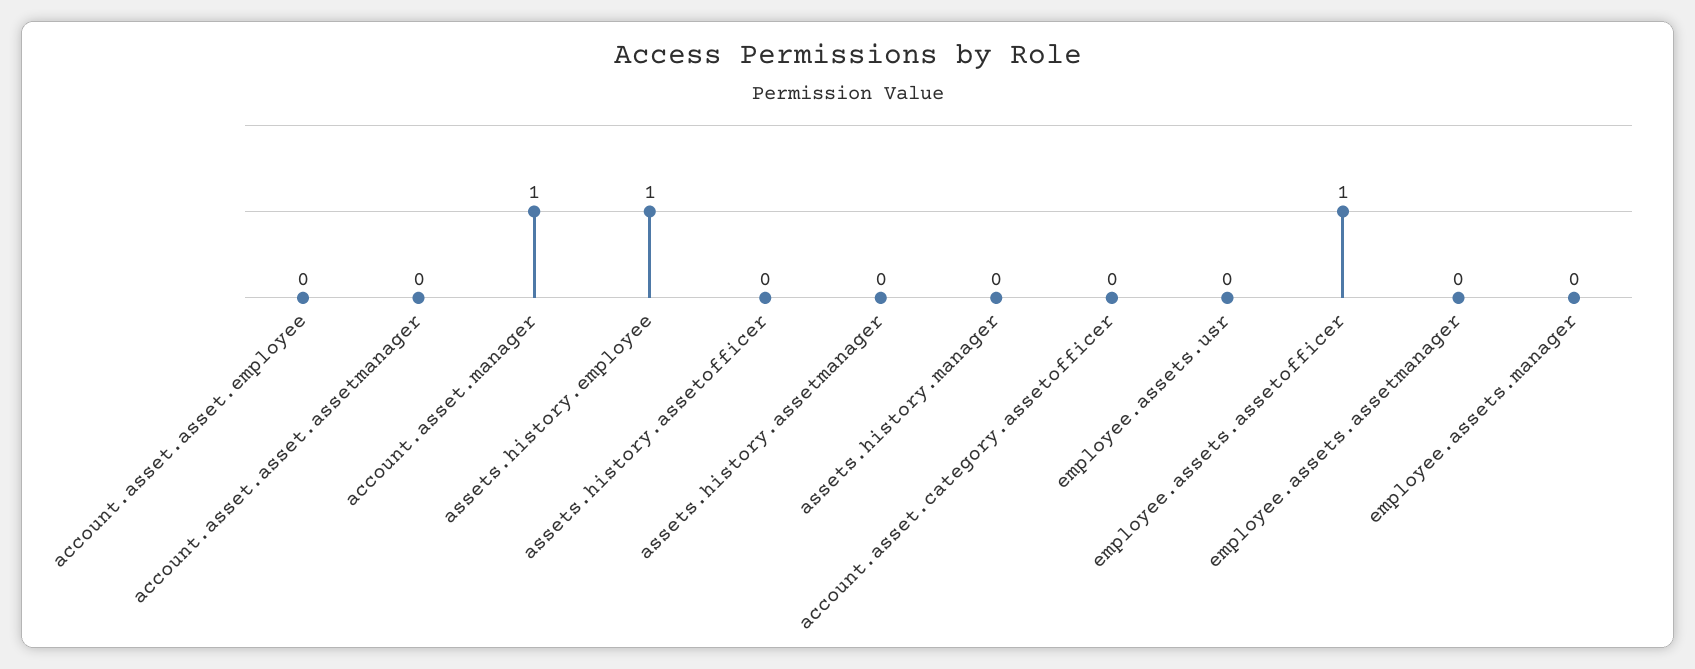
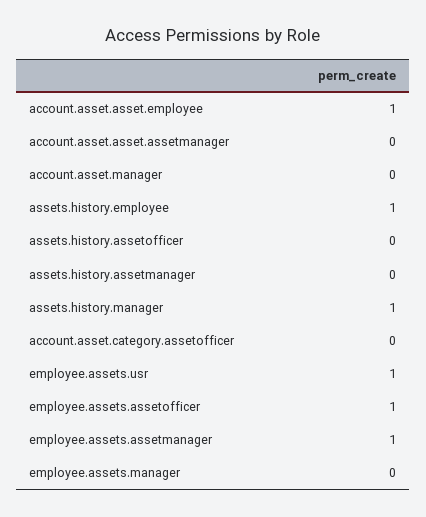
  {
-   "account.asset.asset.employee": 0,
+   "account.asset.asset.employee": 1,
    "account.asset.asset.assetmanager": 0,
-   "account.asset.manager": 1,
+   "account.asset.manager": 0,
    "assets.history.employee": 1,
    "assets.history.assetofficer": 0,
    "assets.history.assetmanager": 0,
-   "assets.history.manager": 0,
+   "assets.history.manager": 1,
    "account.asset.category.assetofficer": 0,
-   "employee.assets.usr": 0,
+   "employee.assets.usr": 1,
    "employee.assets.assetofficer": 1,
-   "employee.assets.assetmanager": 0,
+   "employee.assets.assetmanager": 1,
    "employee.assets.manager": 0
  }

